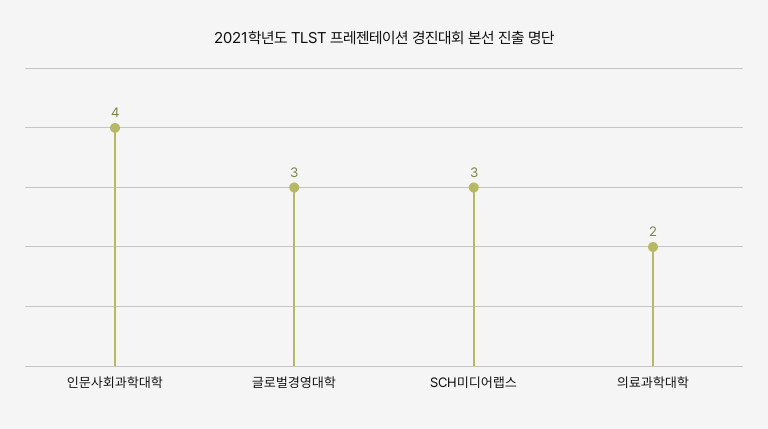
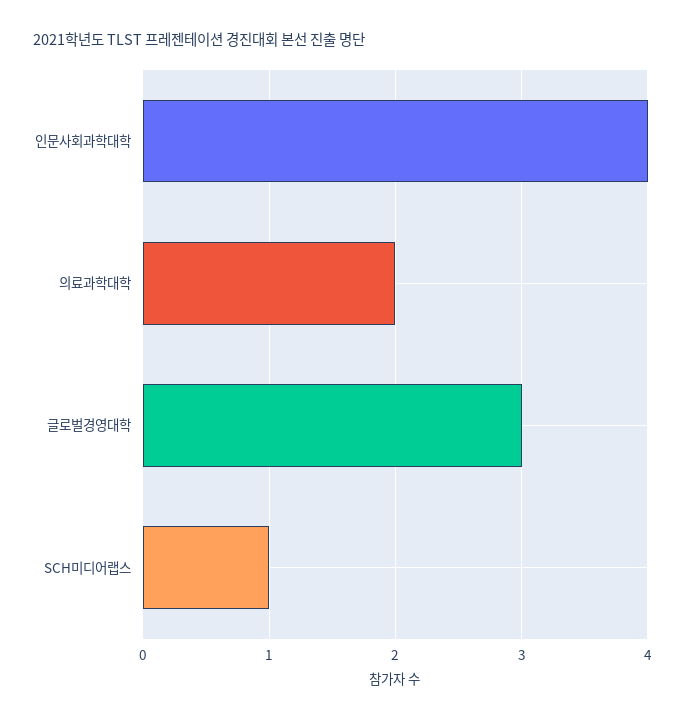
  {
    "인문사회과학대학": 4,
    "글로벌경영대학": 3,
-   "SCH미디어랩스": 3,
+   "SCH미디어랩스": 1,
    "의료과학대학": 2
  }

